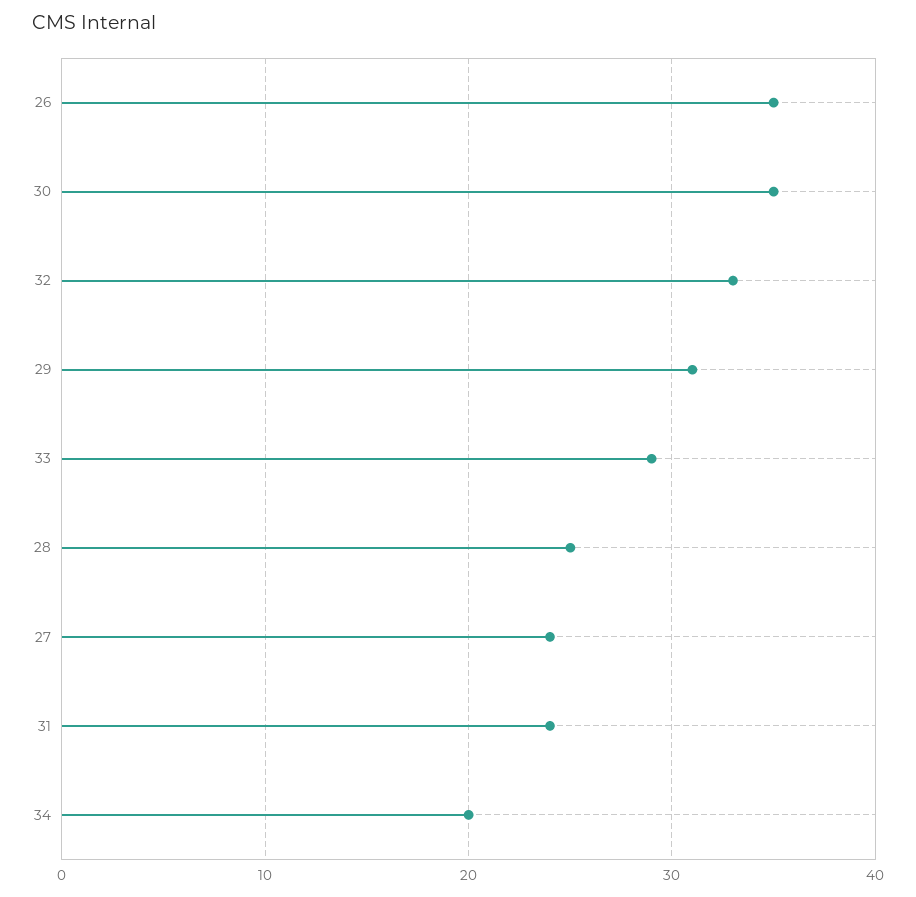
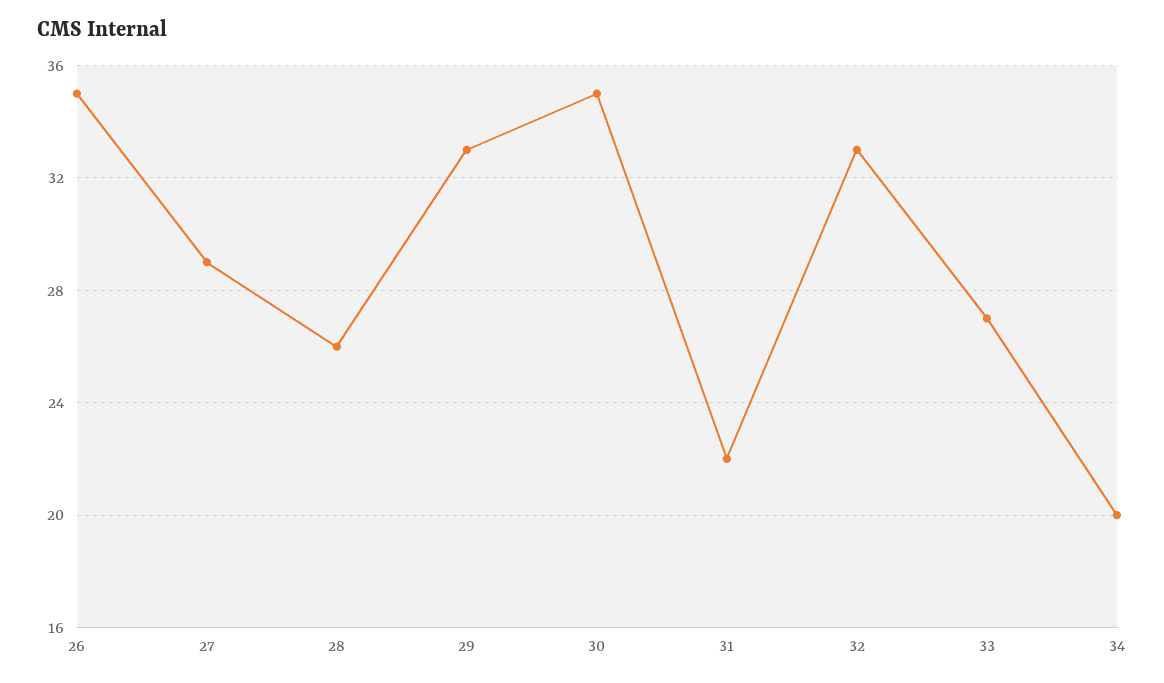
  {
    "26": 35,
    "30": 35,
    "32": 33,
-   "29": 31,
+   "29": 33,
-   "33": 29,
+   "33": 27,
-   "28": 25,
+   "28": 26,
-   "27": 24,
+   "27": 29,
-   "31": 24,
+   "31": 22,
    "34": 20
  }

